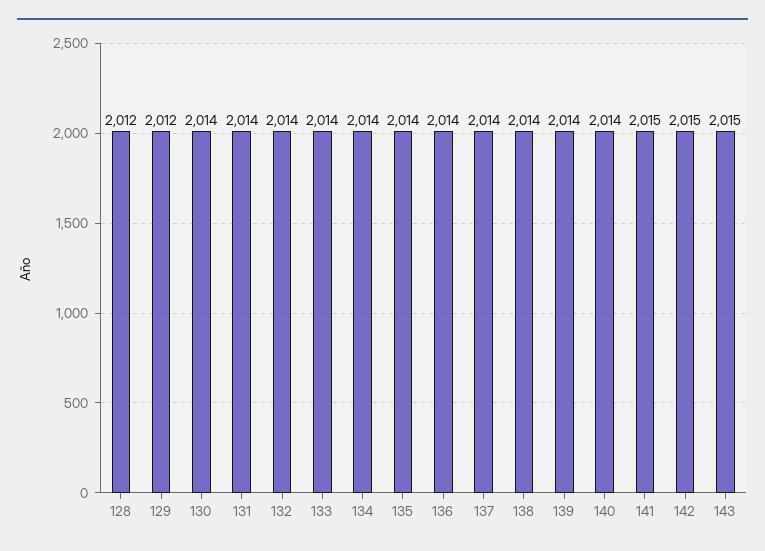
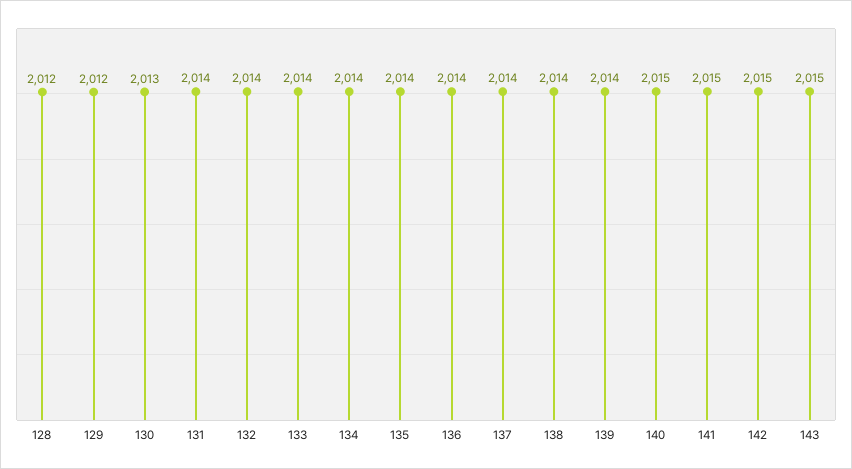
  {
    "128": 2012,
    "129": 2012,
-   "130": 2014,
+   "130": 2013,
    "131": 2014,
    "132": 2014,
    "133": 2014,
    "134": 2014,
    "135": 2014,
    "136": 2014,
    "137": 2014,
    "138": 2014,
    "139": 2014,
-   "140": 2014,
+   "140": 2015,
    "141": 2015,
    "142": 2015,
    "143": 2015
  }

